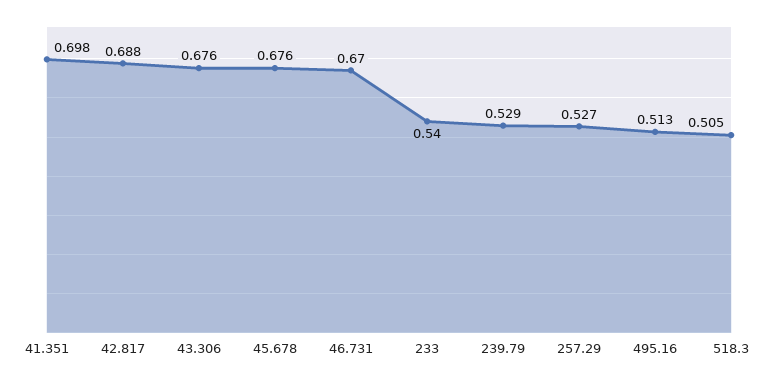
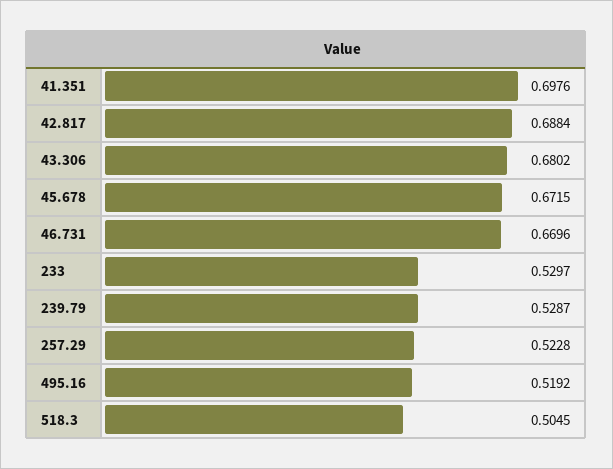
  {
    "41.351": 0.6976,
    "42.817": 0.6884,
-   "43.306": 0.676,
+   "43.306": 0.6802,
-   "45.678": 0.676,
+   "45.678": 0.6715,
    "46.731": 0.6696,
-   "233": 0.54,
+   "233": 0.5297,
    "239.79": 0.5287,
-   "257.29": 0.527,
+   "257.29": 0.5228,
-   "495.16": 0.513,
+   "495.16": 0.5192,
    "518.3": 0.5045
  }

